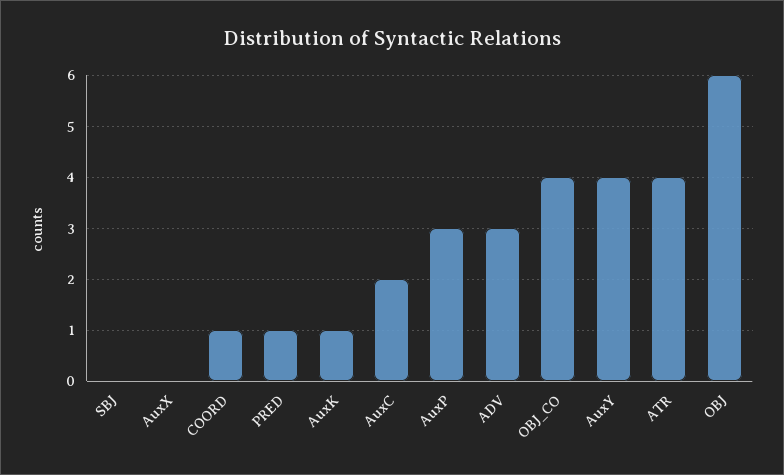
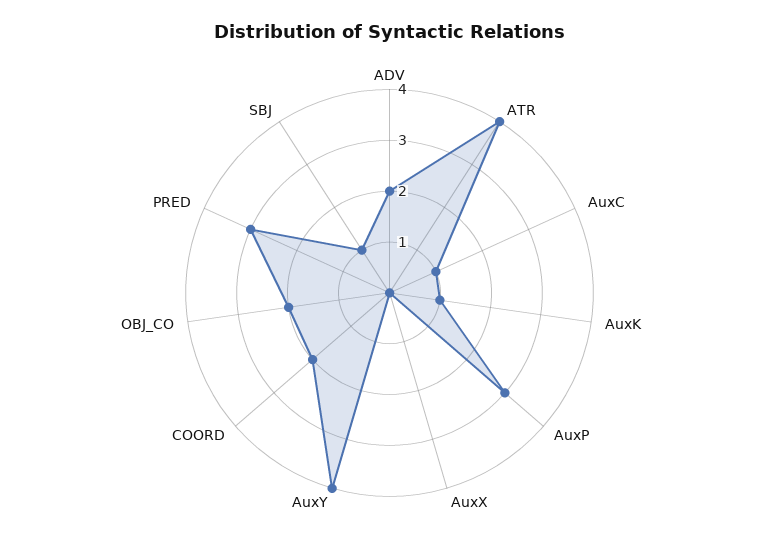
  {
-   "SBJ": 0,
+   "SBJ": 1,
    "AuxX": 0,
-   "COORD": 1,
+   "COORD": 2,
-   "PRED": 1,
+   "PRED": 3,
    "AuxK": 1,
-   "AuxC": 2,
+   "AuxC": 1,
    "AuxP": 3,
-   "ADV": 3,
+   "ADV": 2,
-   "OBJ_CO": 4,
+   "OBJ_CO": 2,
    "AuxY": 4,
-   "ATR": 4,
+   "ATR": 4
-   "OBJ": 6
  }

